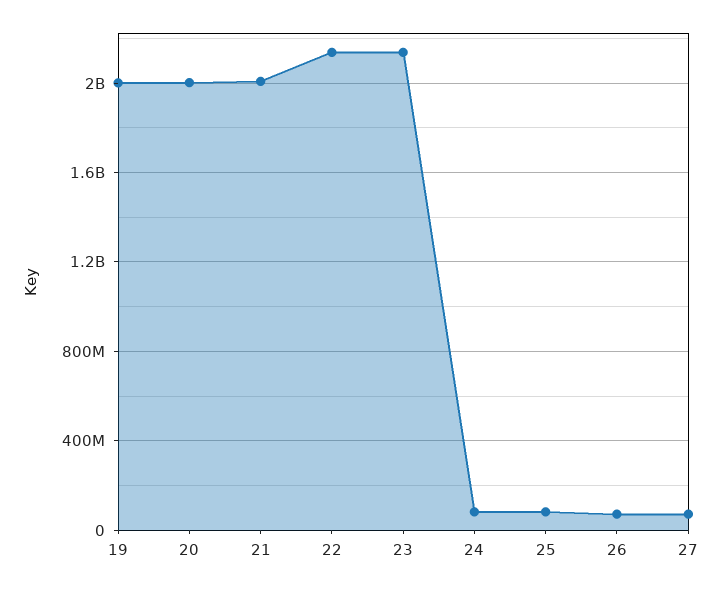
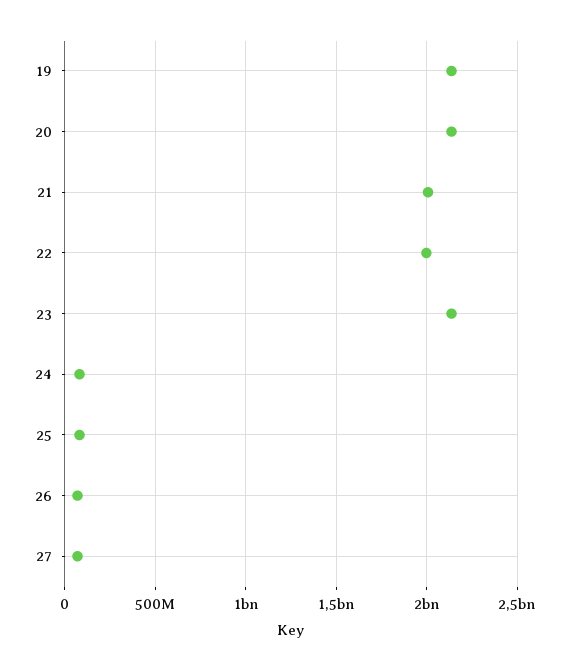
  {
-   "19": 2000000000,
+   "19": 2150000000,
-   "20": 2000000000,
+   "20": 2150000000,
    "21": 2000000000,
-   "22": 2150000000,
+   "22": 2000000000,
    "23": 2150000000,
    "24": 100000000,
    "25": 100000000,
    "26": 50000000,
    "27": 50000000
  }

